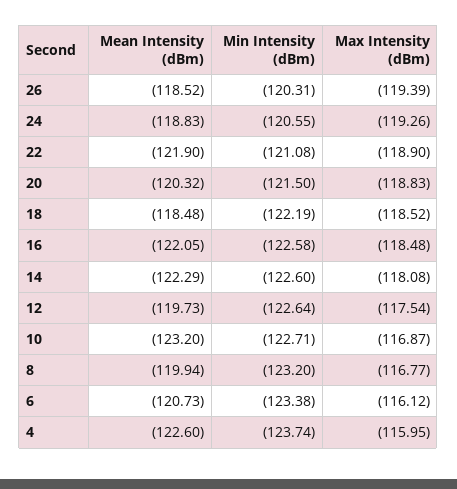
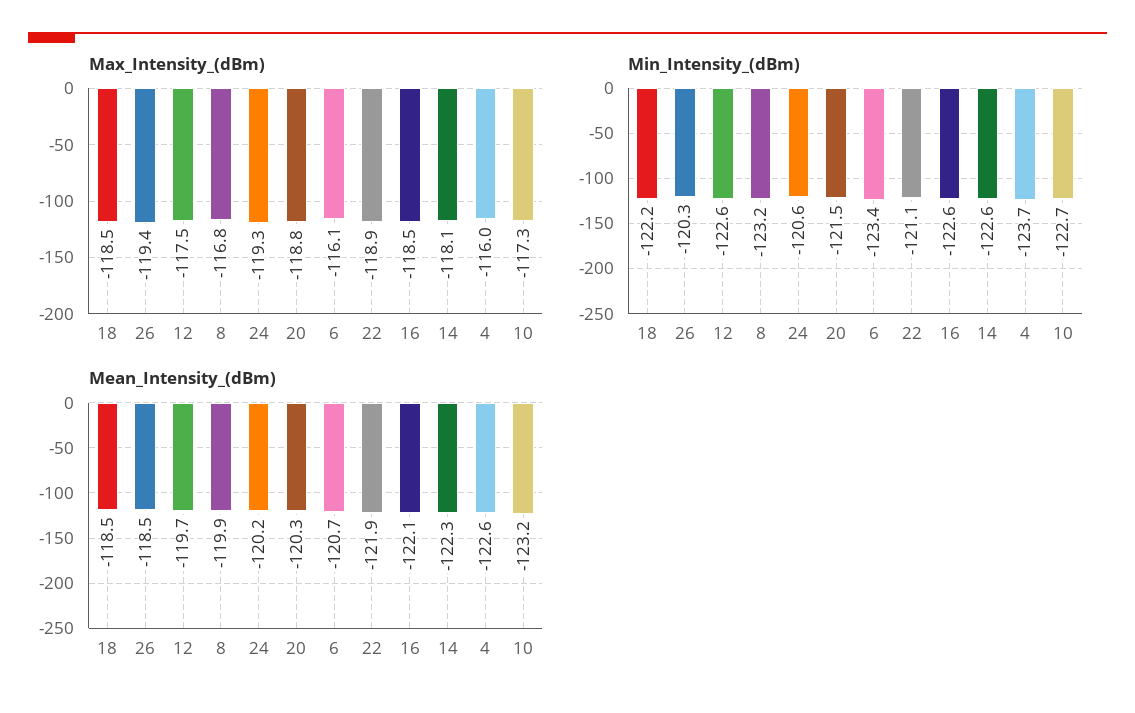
  {
    "Mean Intensity (dBm)": {
      "26": -118.52,
-     "24": -118.83,
+     "24": -120.2,
      "22": -121.9,
      "20": -120.32,
      "18": -118.48,
      "16": -122.05,
      "14": -122.29,
      "12": -119.73,
      "10": -123.2,
      "8": -119.94,
      "6": -120.73,
      "4": -122.6
    },
    "Min Intensity (dBm)": {
      "26": -120.31,
      "24": -120.55,
      "22": -121.08,
      "20": -121.5,
      "18": -122.19,
      "16": -122.58,
      "14": -122.6,
      "12": -122.64,
      "10": -122.71,
      "8": -123.2,
      "6": -123.38,
      "4": -123.74
    },
    "Max Intensity (dBm)": {
      "26": -119.39,
      "24": -119.26,
      "22": -118.9,
      "20": -118.83,
      "18": -118.52,
      "16": -118.48,
      "14": -118.08,
      "12": -117.54,
-     "10": -116.87,
+     "10": -117.3,
      "8": -116.77,
      "6": -116.12,
      "4": -115.95
    }
  }

